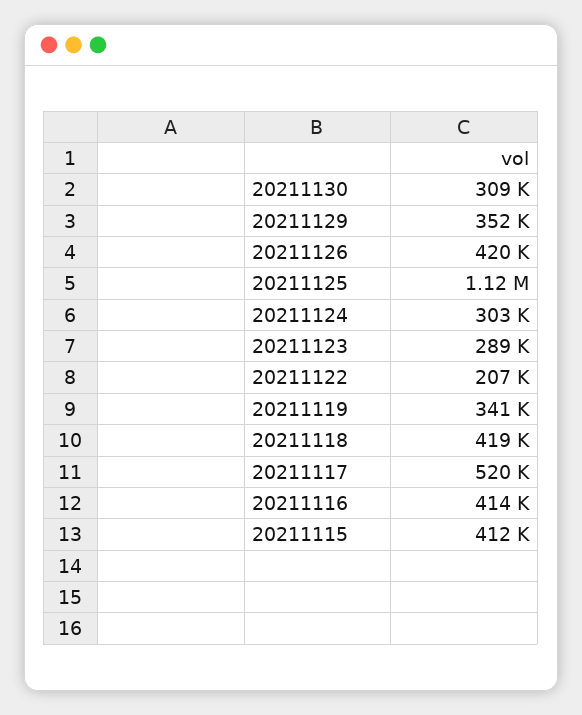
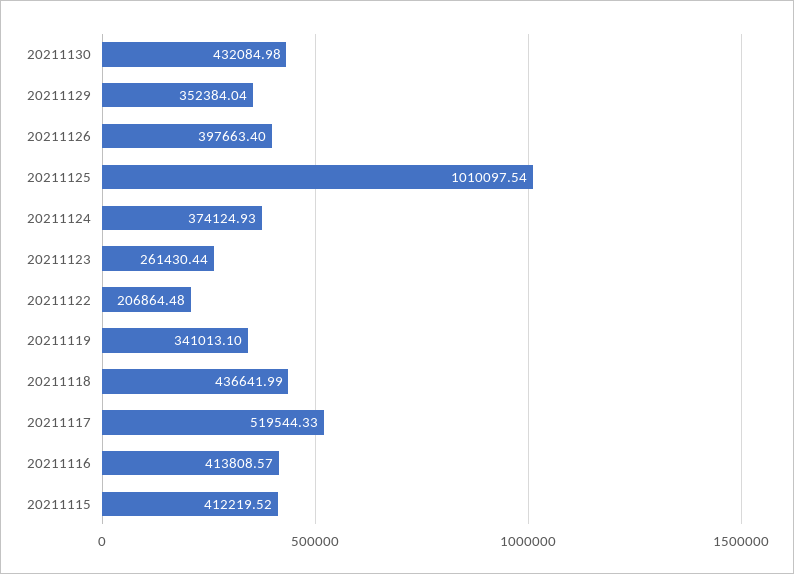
  {
-   "20211130": 309000,
+   "20211130": 432084.98,
    "20211129": 352384.04,
-   "20211126": 420000,
+   "20211126": 397663.4,
-   "20211125": 1120000,
+   "20211125": 1010097.54,
-   "20211124": 303000,
+   "20211124": 374124.93,
-   "20211123": 289000,
+   "20211123": 261430.44,
    "20211122": 206864.48,
    "20211119": 341013.1,
-   "20211118": 419000,
+   "20211118": 436641.99,
    "20211117": 519544.33,
    "20211116": 413808.57,
    "20211115": 412219.52
  }

